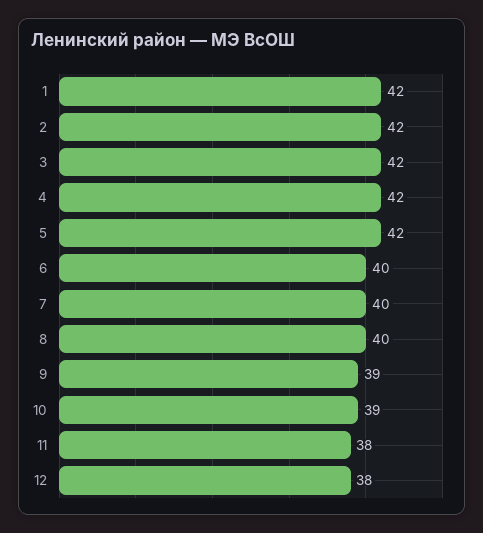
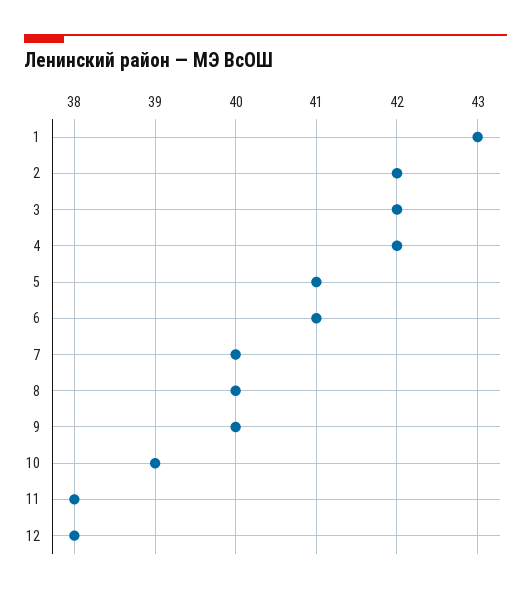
  {
-   "1": 42,
+   "1": 43,
    "2": 42,
    "3": 42,
    "4": 42,
-   "5": 42,
+   "5": 41,
-   "6": 40,
+   "6": 41,
    "7": 40,
    "8": 40,
-   "9": 39,
+   "9": 40,
    "10": 39,
    "11": 38,
    "12": 38
  }

